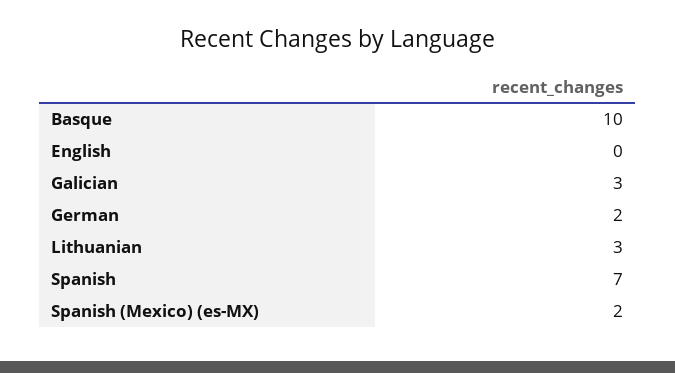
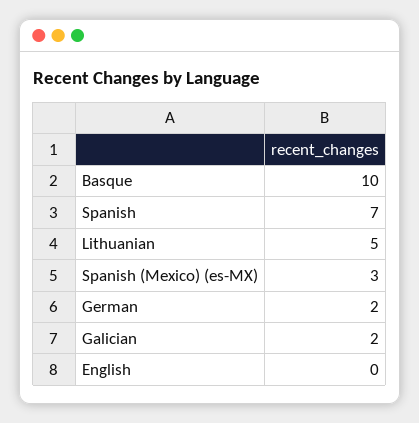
  {
    "Basque": 10,
    "English": 0,
-   "Galician": 3,
+   "Galician": 2,
    "German": 2,
-   "Lithuanian": 3,
+   "Lithuanian": 5,
    "Spanish": 7,
-   "Spanish (Mexico) (es-MX)": 2
+   "Spanish (Mexico) (es-MX)": 3
  }

